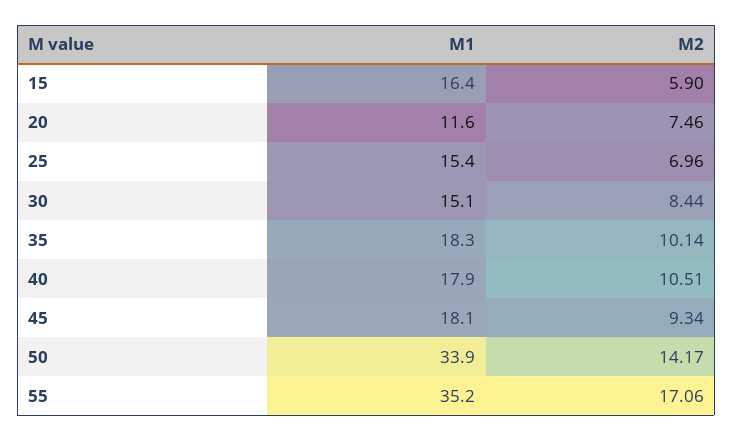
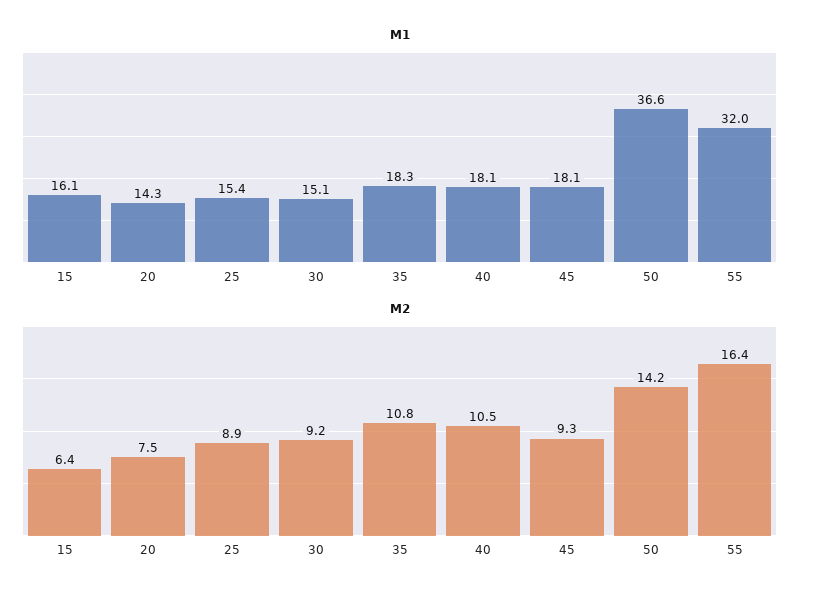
  {
    "M1": {
-     "15": 16.4,
+     "15": 16.1,
-     "20": 11.6,
+     "20": 14.3,
      "25": 15.4,
      "30": 15.1,
      "35": 18.3,
-     "40": 17.9,
+     "40": 18.1,
      "45": 18.1,
-     "50": 33.9,
+     "50": 36.6,
-     "55": 35.2
+     "55": 32
    },
    "M2": {
-     "15": 5.9,
+     "15": 6.4,
      "20": 7.46,
-     "25": 6.96,
+     "25": 8.9,
-     "30": 8.44,
+     "30": 9.2,
-     "35": 10.14,
+     "35": 10.8,
      "40": 10.51,
      "45": 9.34,
      "50": 14.17,
-     "55": 17.06
+     "55": 16.4
    }
  }

